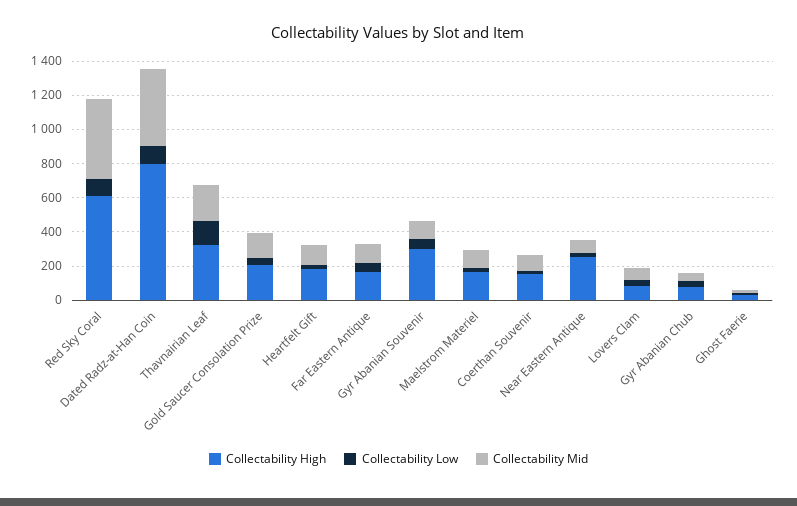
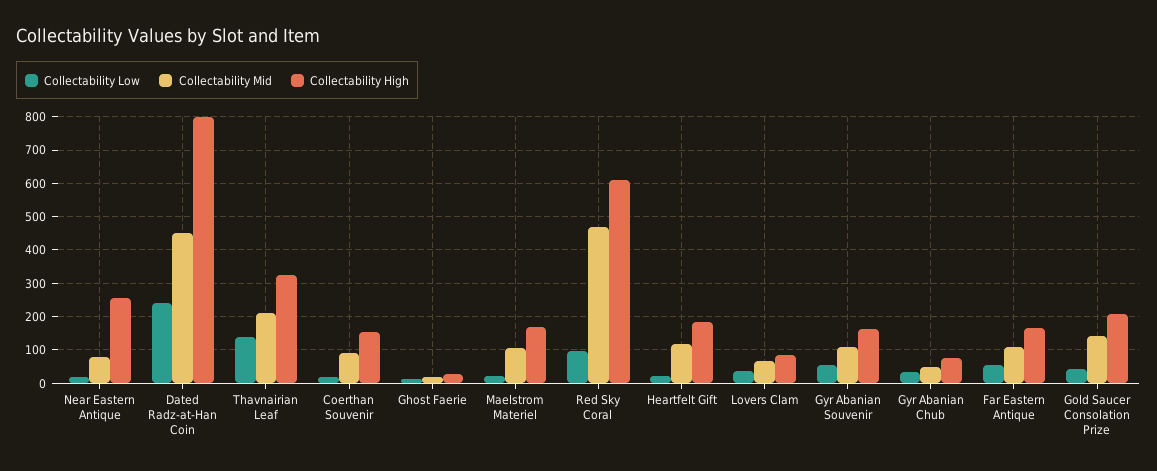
  {
    "Collectability High": {
      "Red Sky Coral": 620,
      "Dated Radz-at-Han Coin": 800,
      "Thavnairian Leaf": 320,
      "Gold Saucer Consolation Prize": 200,
      "Heartfelt Gift": 180,
      "Far Eastern Antique": 160,
-     "Gyr Abanian Souvenir": 300,
+     "Gyr Abanian Souvenir": 160,
      "Maelstrom Materiel": 160,
      "Coerthan Souvenir": 160,
      "Near Eastern Antique": 260,
      "Lovers Clam": 80,
      "Gyr Abanian Chub": 80,
      "Ghost Faerie": 20
    },
    "Collectability Low": {
      "Red Sky Coral": 100,
-     "Dated Radz-at-Han Coin": 100,
+     "Dated Radz-at-Han Coin": 240,
      "Thavnairian Leaf": 140,
      "Gold Saucer Consolation Prize": 40,
      "Heartfelt Gift": 20,
      "Far Eastern Antique": 60,
      "Gyr Abanian Souvenir": 60,
      "Maelstrom Materiel": 20,
      "Coerthan Souvenir": 20,
      "Near Eastern Antique": 20,
      "Lovers Clam": 40,
      "Gyr Abanian Chub": 40,
      "Ghost Faerie": 20
    },
    "Collectability Mid": {
      "Red Sky Coral": 460,
      "Dated Radz-at-Han Coin": 460,
      "Thavnairian Leaf": 220,
      "Gold Saucer Consolation Prize": 140,
      "Heartfelt Gift": 120,
      "Far Eastern Antique": 120,
      "Gyr Abanian Souvenir": 100,
      "Maelstrom Materiel": 100,
      "Coerthan Souvenir": 100,
      "Near Eastern Antique": 80,
      "Lovers Clam": 60,
      "Gyr Abanian Chub": 60,
      "Ghost Faerie": 20
    }
  }

